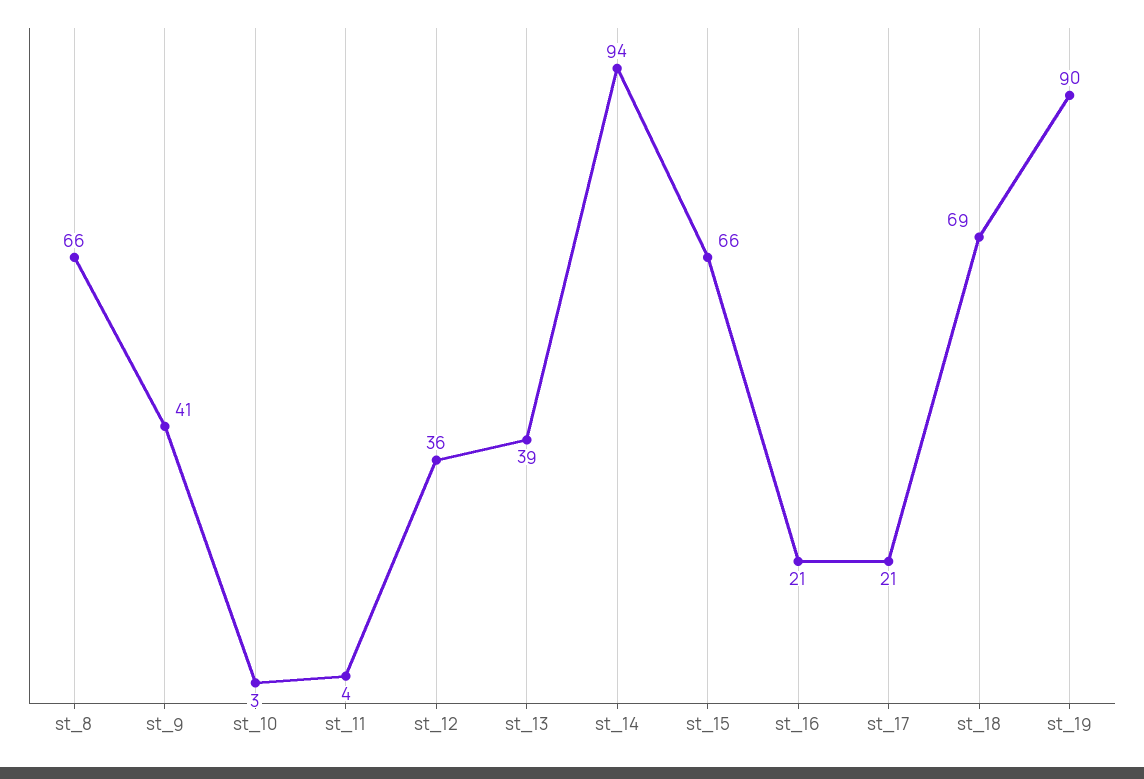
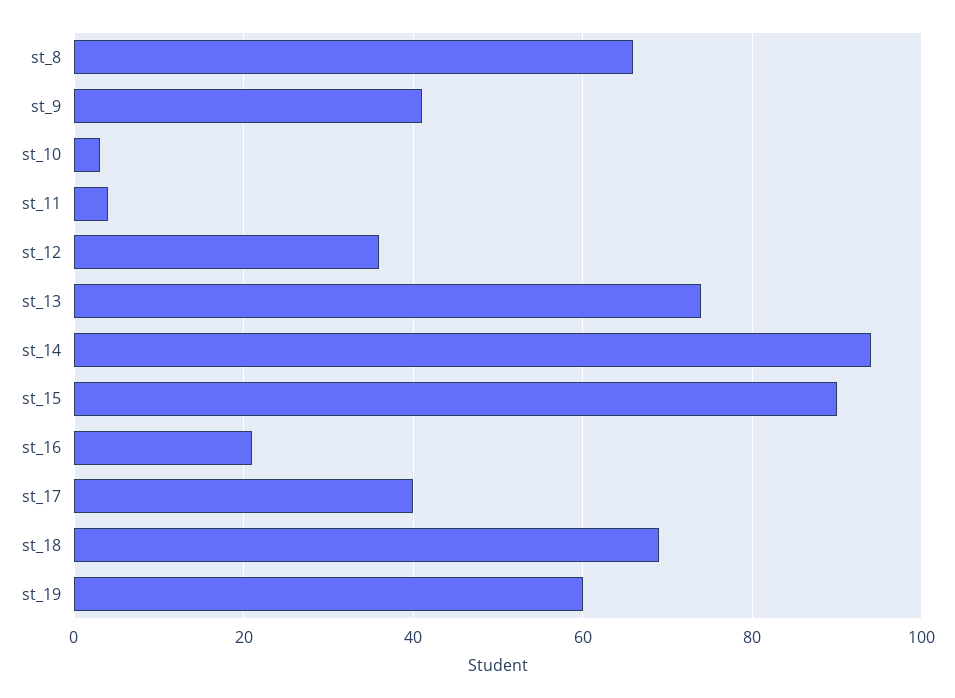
  {
    "st_8": 66,
    "st_9": 41,
    "st_10": 3,
    "st_11": 4,
    "st_12": 36,
-   "st_13": 39,
+   "st_13": 75,
    "st_14": 94,
-   "st_15": 66,
+   "st_15": 90,
    "st_16": 21,
-   "st_17": 21,
+   "st_17": 40,
    "st_18": 69,
-   "st_19": 90
+   "st_19": 60
  }

